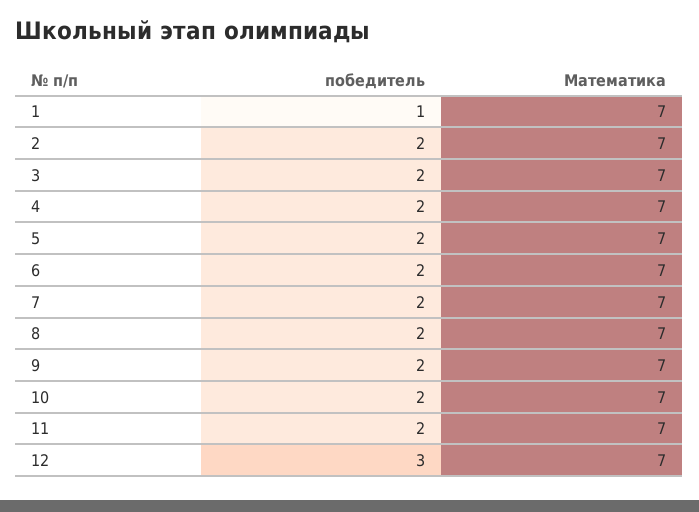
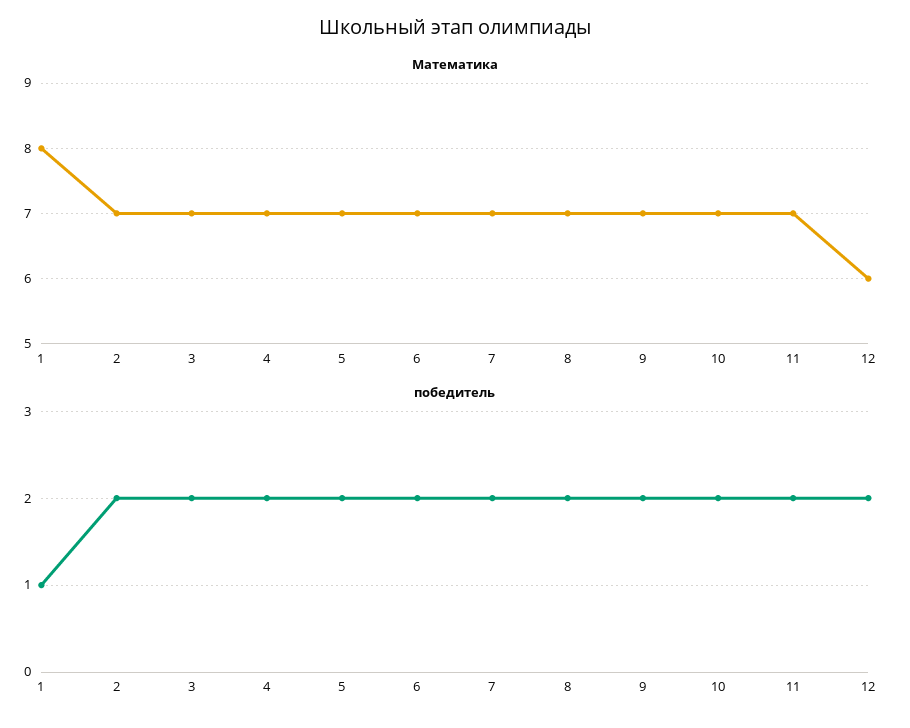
  {
    "победитель": {
      "1": 1,
      "2": 2,
      "3": 2,
      "4": 2,
      "5": 2,
      "6": 2,
      "7": 2,
      "8": 2,
      "9": 2,
      "10": 2,
      "11": 2,
-     "12": 3
+     "12": 2
    },
    "Математика": {
-     "1": 7,
+     "1": 8,
      "2": 7,
      "3": 7,
      "4": 7,
      "5": 7,
      "6": 7,
      "7": 7,
      "8": 7,
      "9": 7,
      "10": 7,
      "11": 7,
-     "12": 7
+     "12": 6
    }
  }

